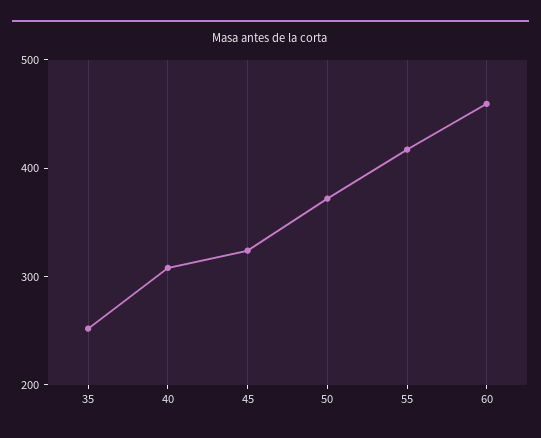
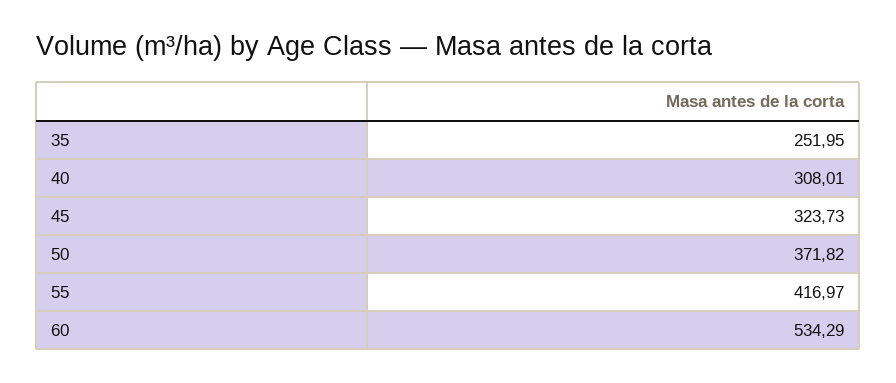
  {
    "35": 251.95,
    "40": 308.01,
    "45": 323.73,
    "50": 371.82,
    "55": 416.97,
-   "60": 460
+   "60": 534.29
  }

